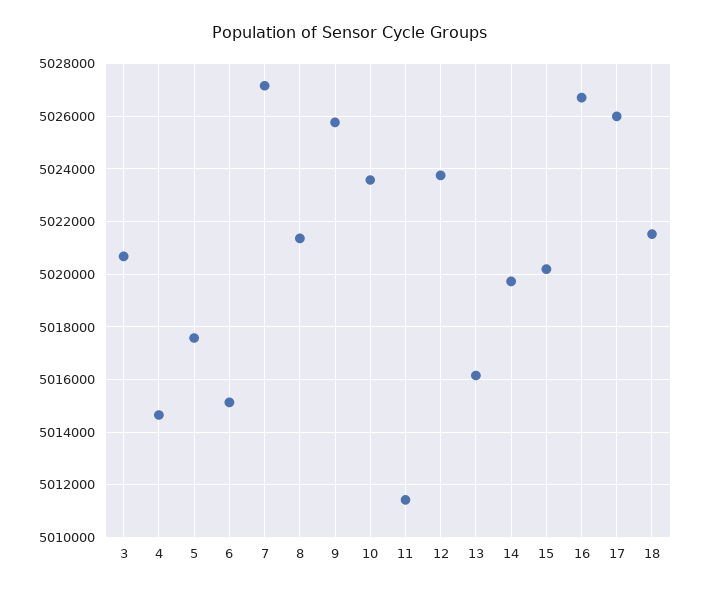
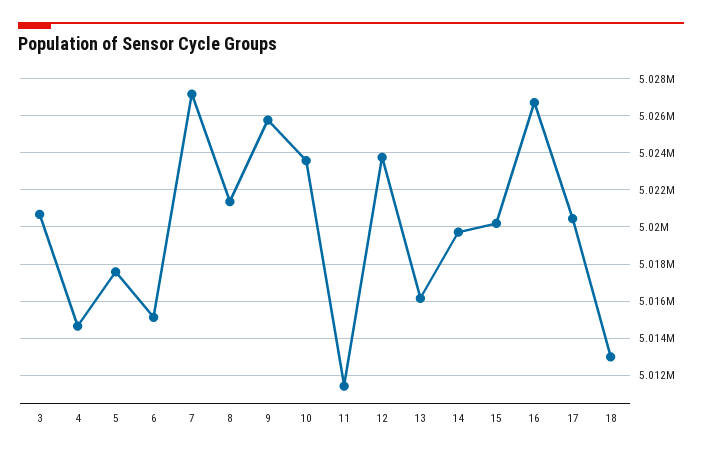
  {
    "3": 5020750,
    "4": 5014750,
    "5": 5017500,
    "6": 5015250,
    "7": 5027250,
    "8": 5021250,
    "9": 5025750,
    "10": 5023500,
    "11": 5011500,
    "12": 5023750,
    "13": 5016250,
    "14": 5019750,
    "15": 5020250,
    "16": 5026750,
-   "17": 5026000,
+   "17": 5020500,
-   "18": 5021500
+   "18": 5013000
  }

